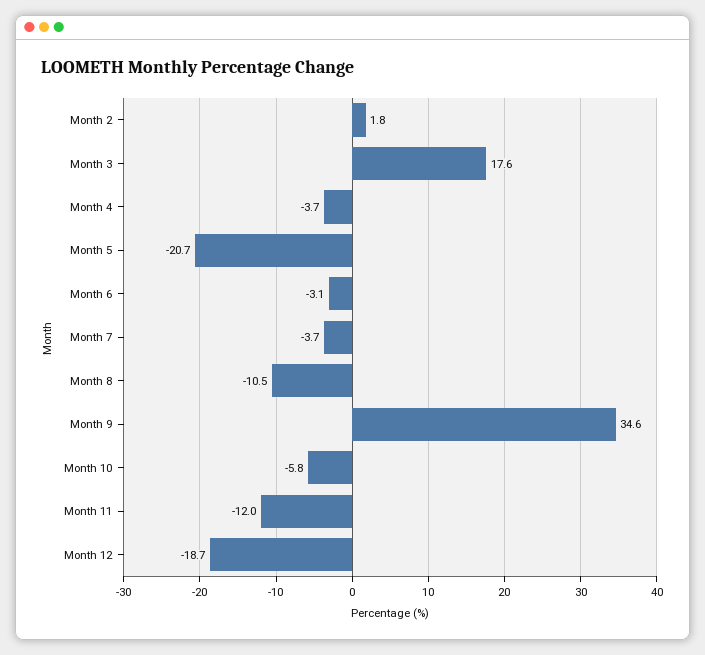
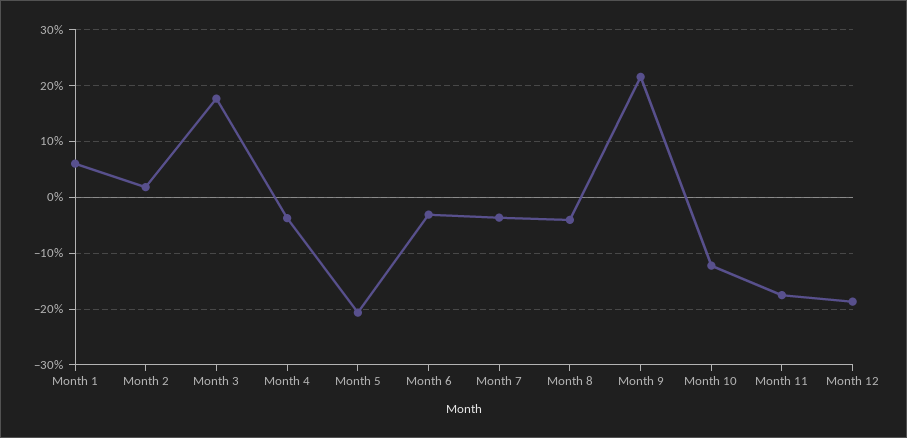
  {
    "Month 2": 1.8,
    "Month 3": 17.6,
    "Month 4": -3.7,
    "Month 5": -20.7,
    "Month 6": -3.1,
    "Month 7": -3.7,
-   "Month 8": -10.5,
+   "Month 8": -4,
-   "Month 9": 34.6,
+   "Month 9": 22,
-   "Month 10": -5.8,
+   "Month 10": -12,
-   "Month 11": -12,
+   "Month 11": -18,
-   "Month 12": -18.7
+   "Month 12": -18.7,
+   "Month 1": 6
  }

